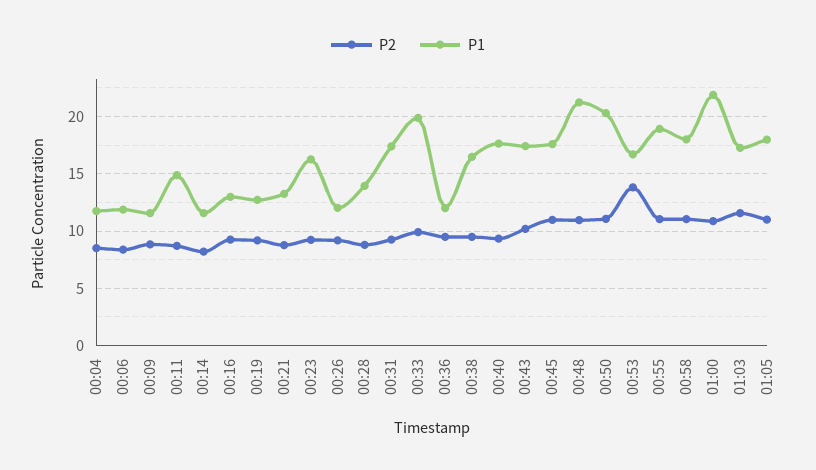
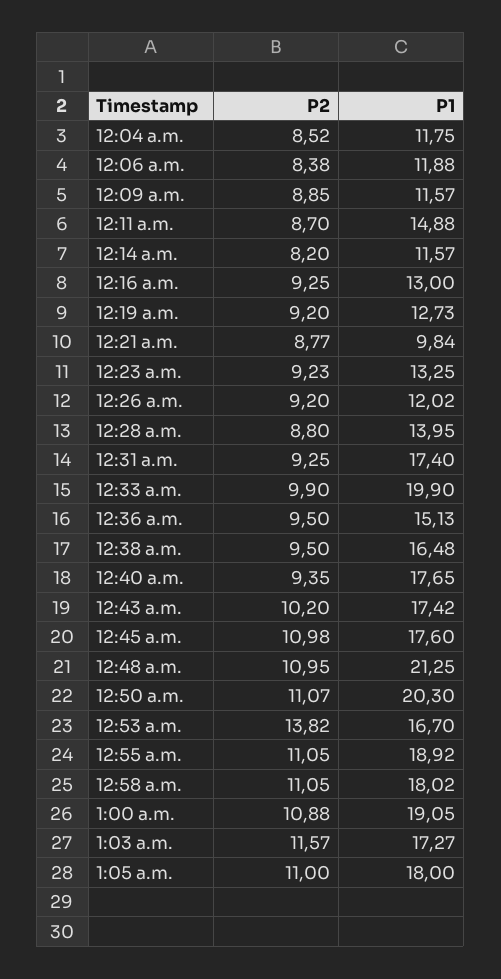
  {
    "P2": {
      "00:04": 8.52,
      "00:06": 8.38,
      "00:09": 8.85,
      "00:11": 8.7,
      "00:14": 8.2,
      "00:16": 9.25,
      "00:19": 9.2,
      "00:21": 8.77,
      "00:23": 9.23,
      "00:26": 9.2,
      "00:28": 8.8,
      "00:31": 9.25,
      "00:33": 9.9,
      "00:36": 9.5,
      "00:38": 9.5,
      "00:40": 9.35,
      "00:43": 10.2,
      "00:45": 10.98,
      "00:48": 10.95,
      "00:50": 11.07,
      "00:53": 13.82,
      "00:55": 11.05,
      "00:58": 11.05,
      "01:00": 10.88,
      "01:03": 11.57,
      "01:05": 11
    },
    "P1": {
      "00:04": 11.75,
      "00:06": 11.88,
      "00:09": 11.57,
      "00:11": 14.88,
      "00:14": 11.57,
      "00:16": 13,
      "00:19": 12.73,
-     "00:21": 13,
+     "00:21": 9.84,
-     "00:23": 16,
+     "00:23": 13.25,
      "00:26": 12.02,
      "00:28": 13.95,
      "00:31": 17.4,
      "00:33": 19.9,
-     "00:36": 12,
+     "00:36": 15.13,
      "00:38": 16.48,
      "00:40": 17.65,
      "00:43": 17.42,
      "00:45": 17.6,
      "00:48": 21.25,
      "00:50": 20.3,
      "00:53": 16.7,
      "00:55": 18.92,
      "00:58": 18.02,
-     "01:00": 22,
+     "01:00": 19.05,
      "01:03": 17.27,
      "01:05": 18
    }
  }

